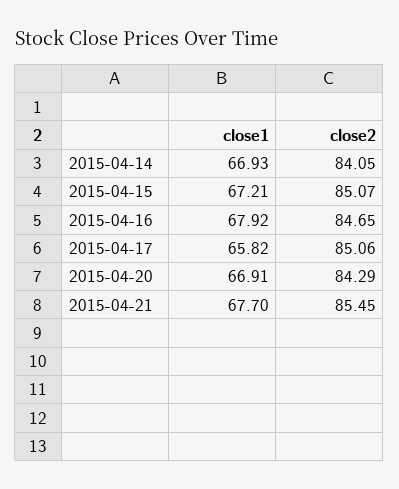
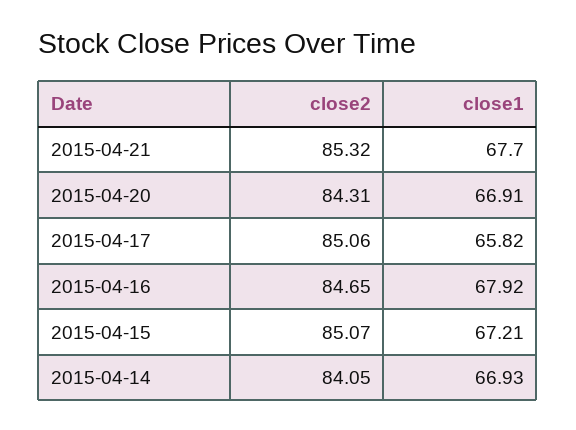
  {
    "close1": {
      "2015-04-14": 66.93,
      "2015-04-15": 67.21,
      "2015-04-16": 67.92,
      "2015-04-17": 65.82,
      "2015-04-20": 66.91,
      "2015-04-21": 67.7
    },
    "close2": {
      "2015-04-14": 84.05,
      "2015-04-15": 85.07,
      "2015-04-16": 84.65,
      "2015-04-17": 85.06,
-     "2015-04-20": 84.29,
+     "2015-04-20": 84.31,
-     "2015-04-21": 85.45
+     "2015-04-21": 85.32
    }
  }

